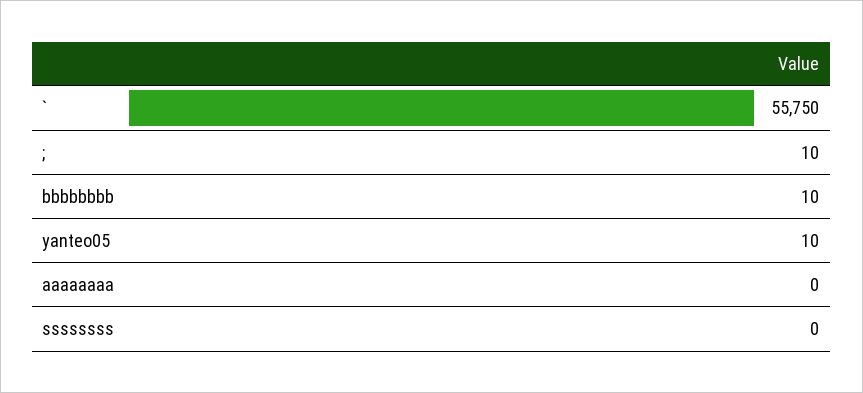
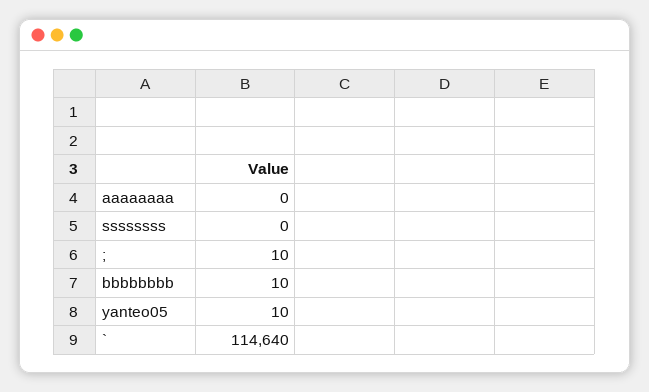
  {
-   "`": 55750,
+   "`": 114640,
    ";": 10,
    "bbbbbbbb": 10,
    "yanteo05": 10,
    "aaaaaaaa": 0,
    "ssssssss": 0
  }

